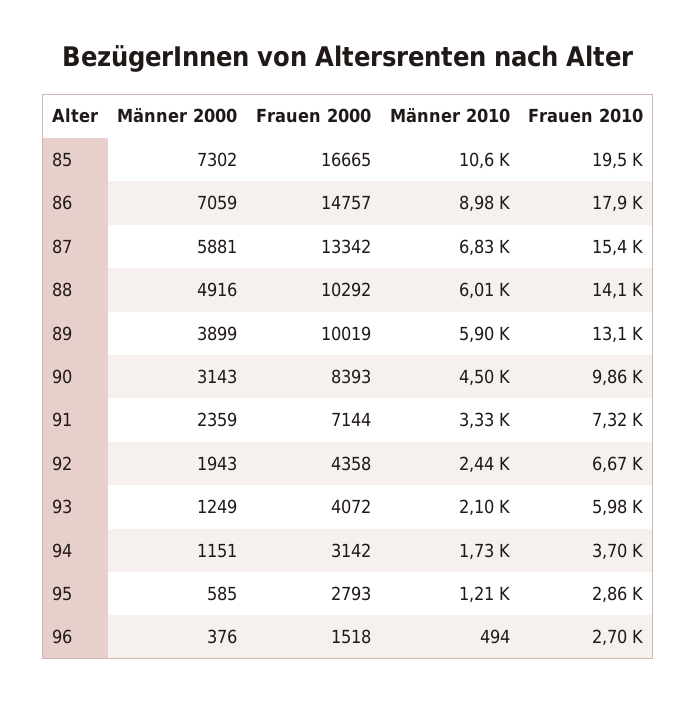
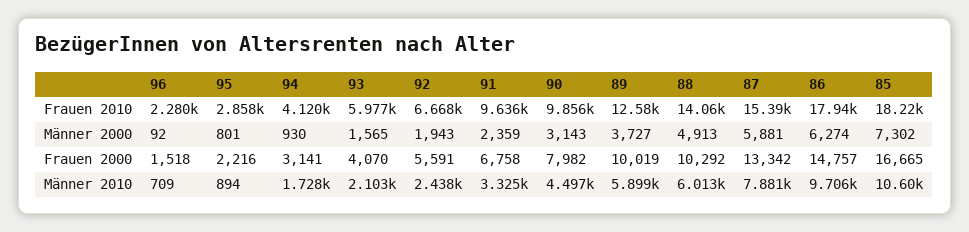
  {
    "Männer 2000": {
      "85": 7302,
-     "86": 7059,
+     "86": 6274,
      "87": 5881,
-     "88": 4916,
+     "88": 4913,
-     "89": 3899,
+     "89": 3727,
      "90": 3143,
      "91": 2359,
      "92": 1943,
-     "93": 1249,
+     "93": 1565,
-     "94": 1151,
+     "94": 930,
-     "95": 585,
+     "95": 801,
-     "96": 376
+     "96": 92
    },
    "Frauen 2000": {
      "85": 16665,
      "86": 14757,
      "87": 13342,
      "88": 10292,
      "89": 10019,
-     "90": 8393,
+     "90": 7982,
-     "91": 7144,
+     "91": 6758,
-     "92": 4358,
+     "92": 5591,
-     "93": 4072,
+     "93": 4070,
-     "94": 3142,
+     "94": 3141,
-     "95": 2793,
+     "95": 2216,
      "96": 1518
    },
    "Männer 2010": {
      "85": 10600,
-     "86": 8980,
+     "86": 9706,
-     "87": 6830,
+     "87": 7881,
      "88": 6013,
      "89": 5899,
      "90": 4497,
      "91": 3325,
      "92": 2438,
      "93": 2103,
      "94": 1728,
-     "95": 1210,
+     "95": 894,
-     "96": 494
+     "96": 709
    },
    "Frauen 2010": {
-     "85": 19500,
+     "85": 18220,
      "86": 17940,
      "87": 15390,
      "88": 14060,
-     "89": 13100,
+     "89": 12580,
      "90": 9856,
-     "91": 7320,
+     "91": 9636,
      "92": 6668,
      "93": 5977,
-     "94": 3700,
+     "94": 4120,
      "95": 2858,
-     "96": 2700
+     "96": 2280
    }
  }

